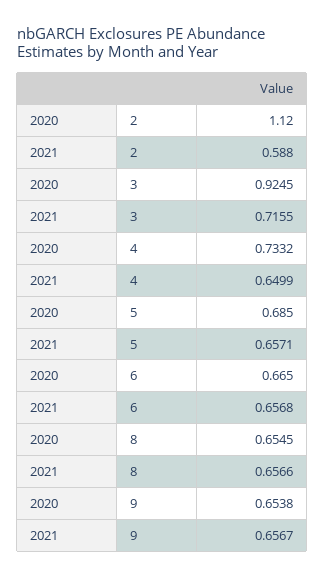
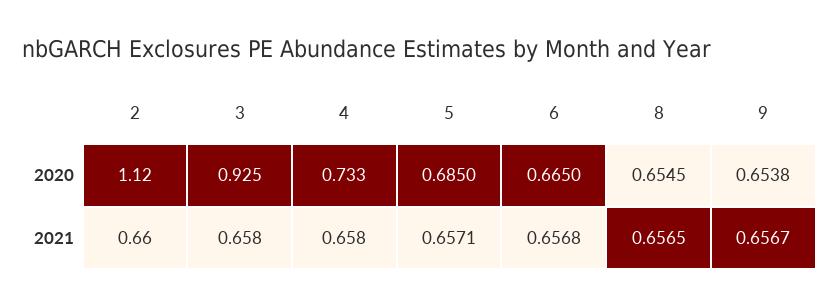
  {
    "2020": {
      "2": 1.12,
      "3": 0.9245,
      "4": 0.7332,
      "5": 0.685,
      "6": 0.665,
      "8": 0.6545,
      "9": 0.6538
    },
    "2021": {
-     "2": 0.588,
+     "2": 0.66,
-     "3": 0.7155,
+     "3": 0.658,
-     "4": 0.6499,
+     "4": 0.658,
      "5": 0.6571,
      "6": 0.6568,
-     "8": 0.6566,
+     "8": 0.6565,
      "9": 0.6567
    }
  }

